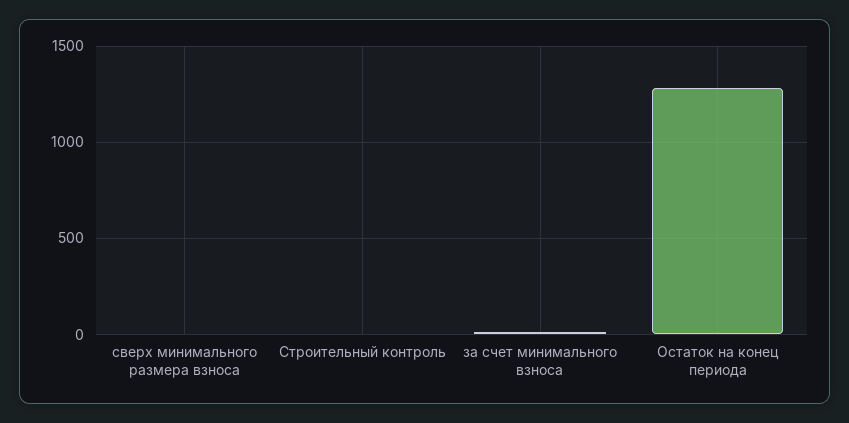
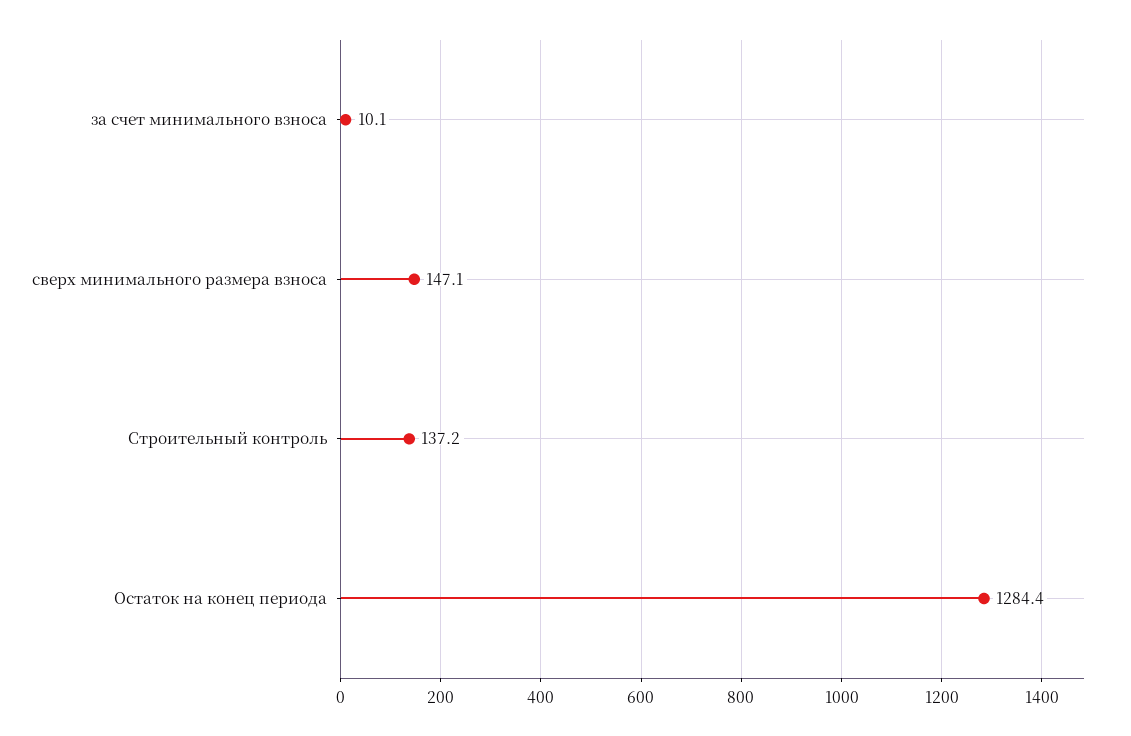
  {
-   "сверх минимального размера взноса": 0,
+   "сверх минимального размера взноса": 147.1,
-   "Строительный контроль": 0,
+   "Строительный контроль": 137.2,
    "за счет минимального взноса": 10.1,
    "Остаток на конец периода": 1284.4
  }

